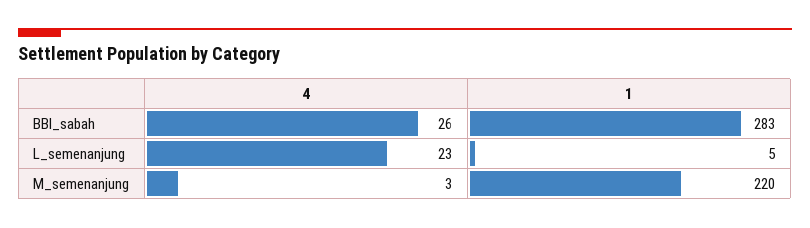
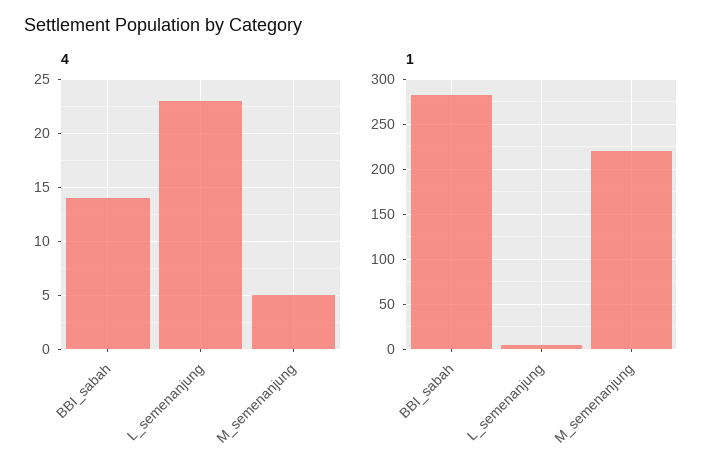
  {
    "4": {
-     "BBI_sabah": 26,
+     "BBI_sabah": 14,
      "L_semenanjung": 23,
-     "M_semenanjung": 3
+     "M_semenanjung": 5
    },
    "1": {
      "BBI_sabah": 283,
      "L_semenanjung": 5,
      "M_semenanjung": 220
    }
  }

